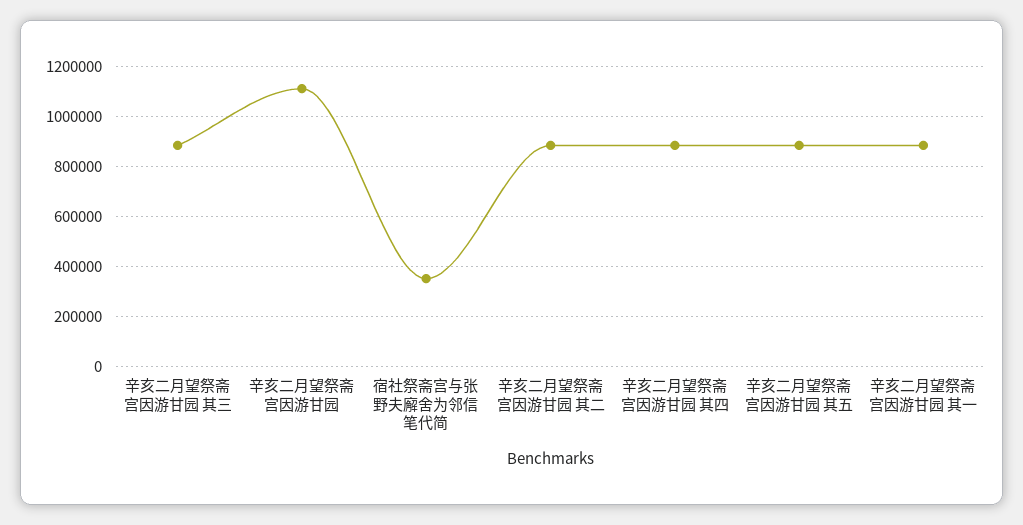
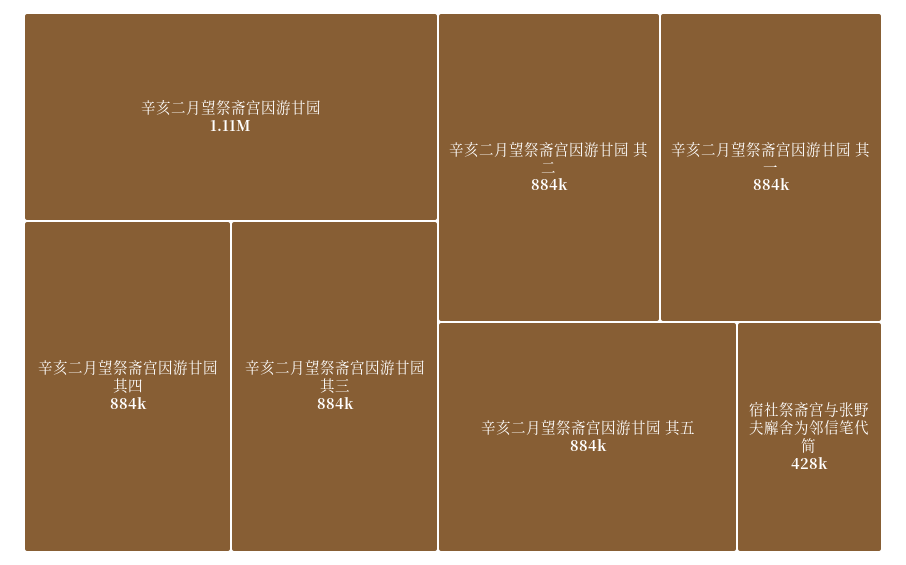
  {
    "辛亥二月望祭斋宫因游甘园 其三": 884000,
    "辛亥二月望祭斋宫因游甘园": 1110000,
-   "宿社祭斋宫与张野夫廨舍为邻信笔代简": 350000,
+   "宿社祭斋宫与张野夫廨舍为邻信笔代简": 428000,
    "辛亥二月望祭斋宫因游甘园 其二": 884000,
    "辛亥二月望祭斋宫因游甘园 其四": 884000,
    "辛亥二月望祭斋宫因游甘园 其五": 884000,
    "辛亥二月望祭斋宫因游甘园 其一": 884000
  }

